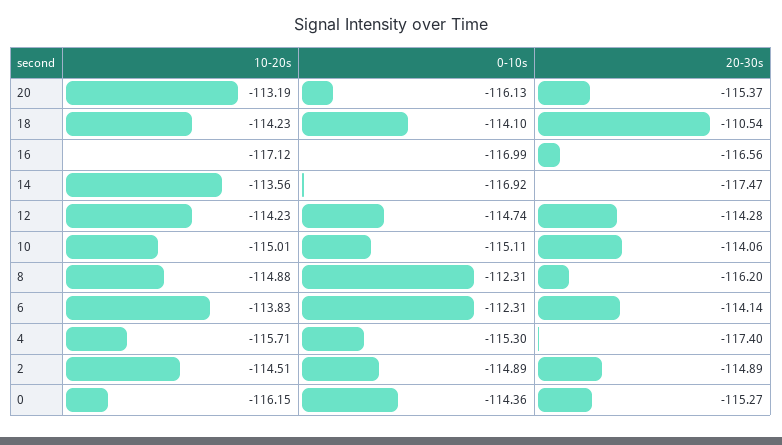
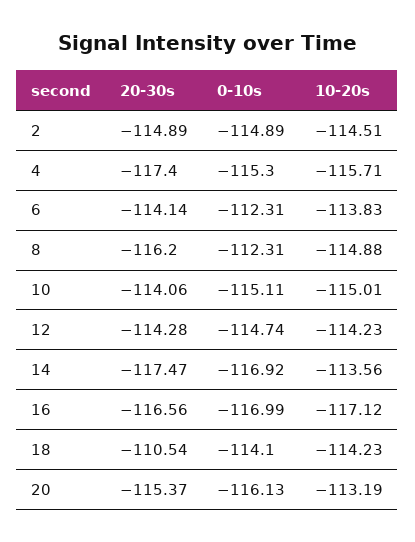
  {
    "10-20s": {
      "20": -113.19,
      "18": -114.23,
      "16": -117.12,
      "14": -113.56,
      "12": -114.23,
      "10": -115.01,
      "8": -114.88,
      "6": -113.83,
      "4": -115.71,
-     "2": -114.51,
+     "2": -114.51
-     "0": -116.15
    },
    "0-10s": {
      "20": -116.13,
      "18": -114.1,
      "16": -116.99,
      "14": -116.92,
      "12": -114.74,
      "10": -115.11,
      "8": -112.31,
      "6": -112.31,
      "4": -115.3,
-     "2": -114.89,
+     "2": -114.89
-     "0": -114.36
    },
    "20-30s": {
      "20": -115.37,
      "18": -110.54,
      "16": -116.56,
      "14": -117.47,
      "12": -114.28,
      "10": -114.06,
      "8": -116.2,
      "6": -114.14,
      "4": -117.4,
-     "2": -114.89,
+     "2": -114.89
-     "0": -115.27
    }
  }

